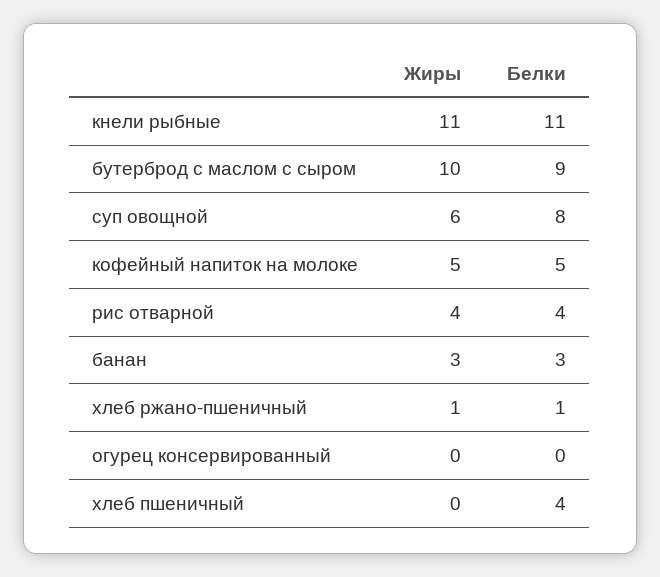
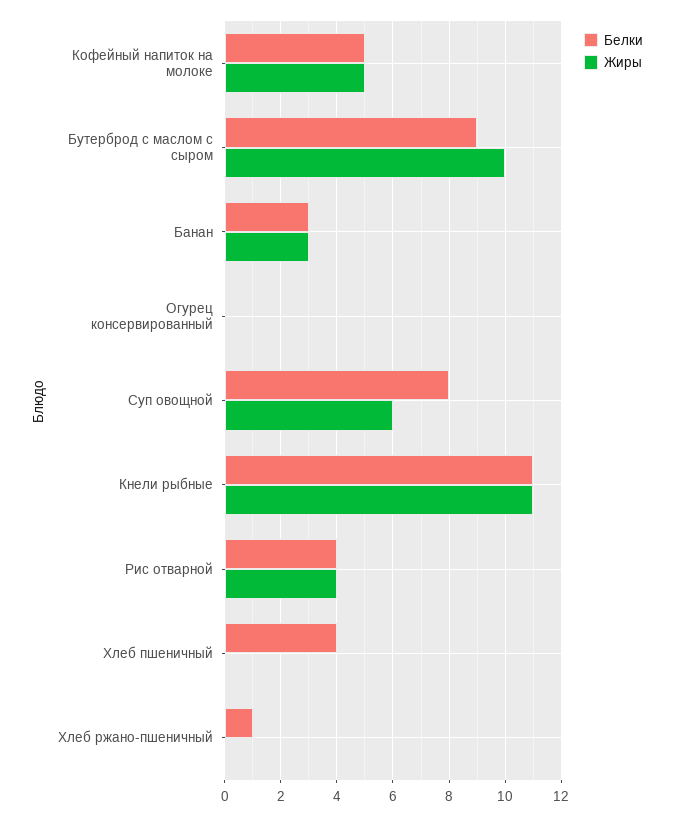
  {
    "Жиры": {
      "кнели рыбные": 11,
      "бутерброд с маслом с сыром": 10,
      "суп овощной": 6,
      "кофейный напиток на молоке": 5,
      "рис отварной": 4,
      "банан": 3,
-     "хлеб ржано-пшеничный": 1,
+     "хлеб ржано-пшеничный": 0,
      "огурец консервированный": 0,
      "хлеб пшеничный": 0
    },
    "Белки": {
      "кнели рыбные": 11,
      "бутерброд с маслом с сыром": 9,
      "суп овощной": 8,
      "кофейный напиток на молоке": 5,
      "рис отварной": 4,
      "банан": 3,
      "хлеб ржано-пшеничный": 1,
      "огурец консервированный": 0,
      "хлеб пшеничный": 4
    }
  }

